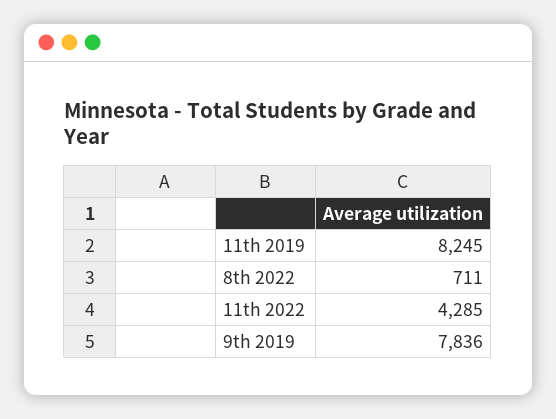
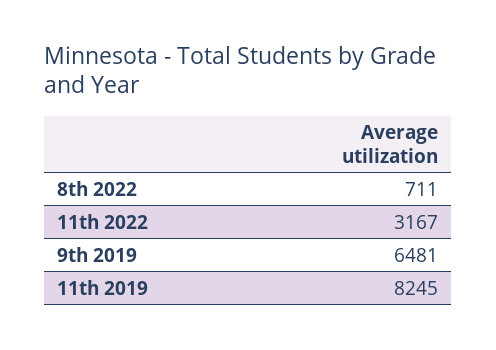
  {
    "11th 2019": 8245,
    "8th 2022": 711,
-   "11th 2022": 4285,
+   "11th 2022": 3167,
-   "9th 2019": 7836
+   "9th 2019": 6481
  }

